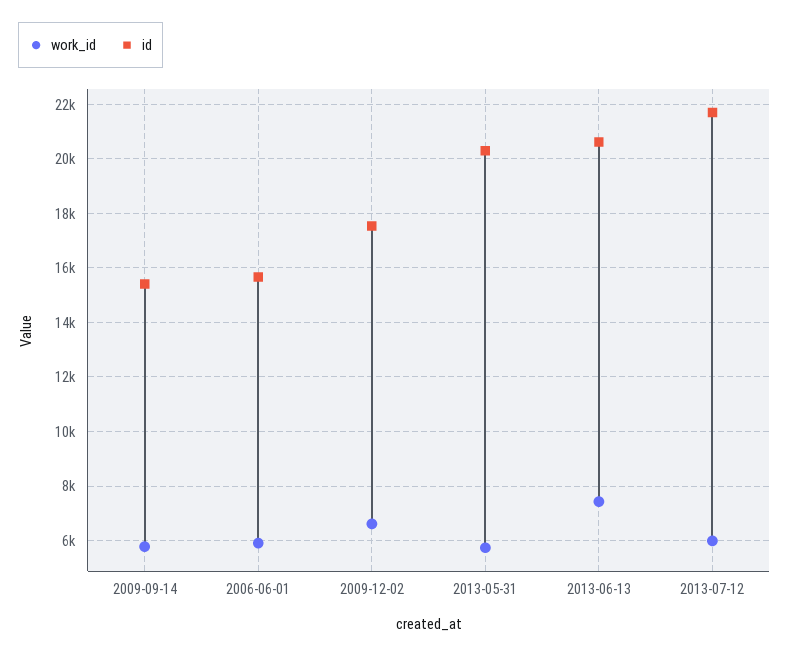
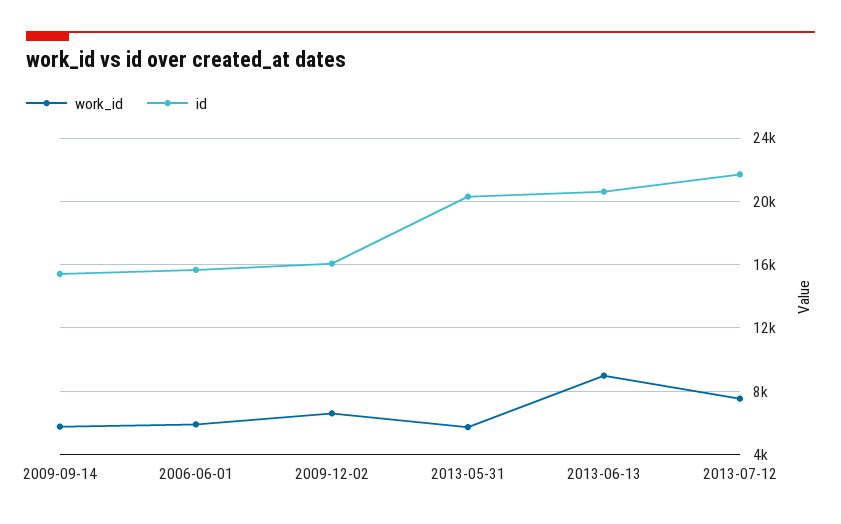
  {
    "work_id": {
      "2009-09-14": 5750,
      "2006-06-01": 6000,
      "2009-12-02": 6500,
      "2013-05-31": 5750,
-     "2013-06-13": 7500,
+     "2013-06-13": 9000,
-     "2013-07-12": 6000
+     "2013-07-12": 7500
    },
    "id": {
      "2009-09-14": 15500,
      "2006-06-01": 15750,
-     "2009-12-02": 17500,
+     "2009-12-02": 16000,
      "2013-05-31": 20250,
      "2013-06-13": 20500,
      "2013-07-12": 21750
    }
  }

